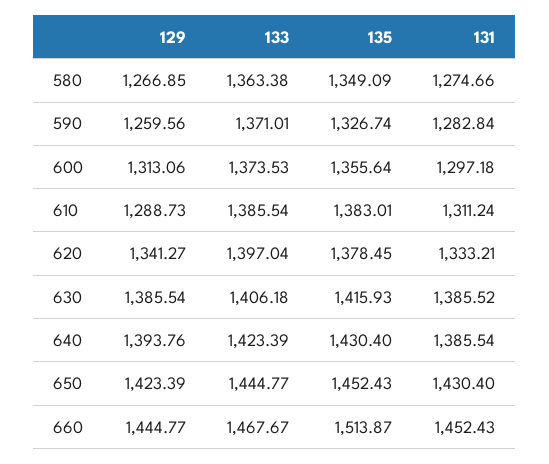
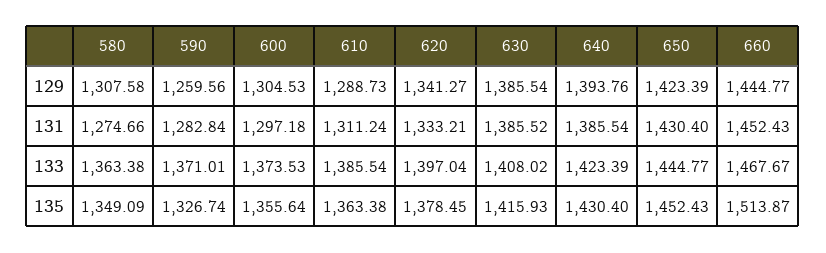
  {
    "129": {
-     "580": 1266.85,
+     "580": 1307.58,
      "590": 1259.56,
-     "600": 1313.06,
+     "600": 1304.53,
      "610": 1288.73,
      "620": 1341.27,
      "630": 1385.54,
      "640": 1393.76,
      "650": 1423.39,
      "660": 1444.77
    },
    "133": {
      "580": 1363.38,
      "590": 1371.01,
      "600": 1373.53,
      "610": 1385.54,
      "620": 1397.04,
-     "630": 1406.18,
+     "630": 1408.02,
      "640": 1423.39,
      "650": 1444.77,
      "660": 1467.67
    },
    "135": {
      "580": 1349.09,
      "590": 1326.74,
      "600": 1355.64,
-     "610": 1383.01,
+     "610": 1363.38,
      "620": 1378.45,
      "630": 1415.93,
      "640": 1430.4,
      "650": 1452.43,
      "660": 1513.87
    },
    "131": {
      "580": 1274.66,
      "590": 1282.84,
      "600": 1297.18,
      "610": 1311.24,
      "620": 1333.21,
      "630": 1385.52,
      "640": 1385.54,
      "650": 1430.4,
      "660": 1452.43
    }
  }

